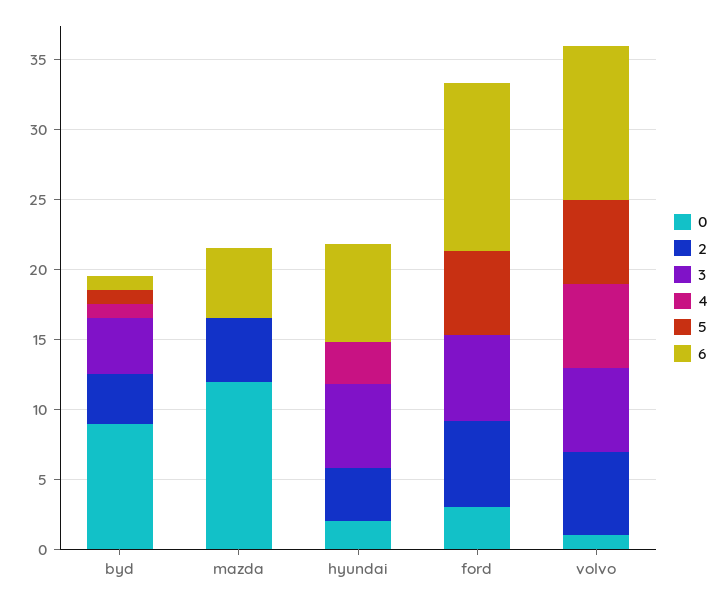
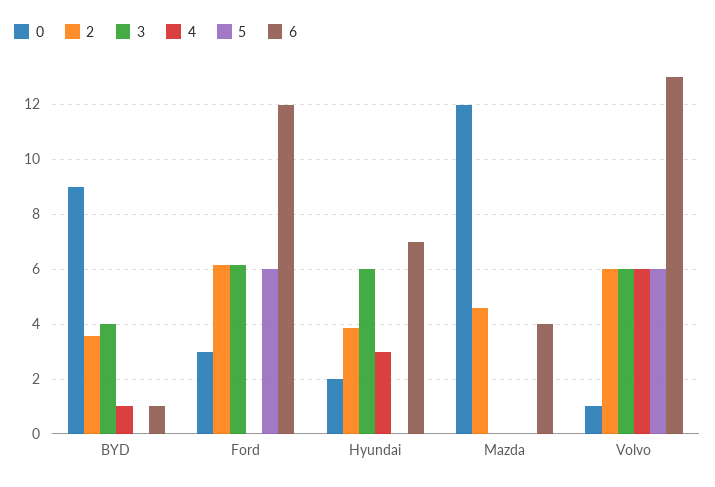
  {
    "0": {
      "byd": 9,
      "mazda": 12,
      "hyundai": 2,
      "ford": 3,
      "volvo": 1
    },
    "2": {
      "byd": 3.5,
      "mazda": 4.5,
      "hyundai": 3.75,
      "ford": 6.25,
      "volvo": 6
    },
    "3": {
      "byd": 4,
      "mazda": 0,
      "hyundai": 6,
      "ford": 6.25,
      "volvo": 6
    },
    "4": {
      "byd": 1,
      "mazda": 0,
      "hyundai": 3,
      "ford": 0,
      "volvo": 6
    },
    "5": {
-     "byd": 1,
+     "byd": 0,
      "mazda": 0,
      "hyundai": 0,
      "ford": 6,
      "volvo": 6
    },
    "6": {
      "byd": 1,
-     "mazda": 5,
+     "mazda": 4,
      "hyundai": 7,
      "ford": 12,
-     "volvo": 11
+     "volvo": 13
    }
  }

